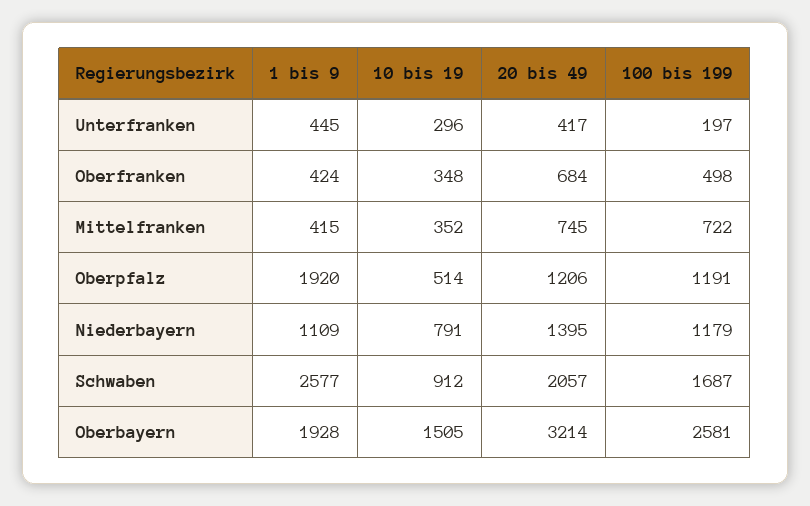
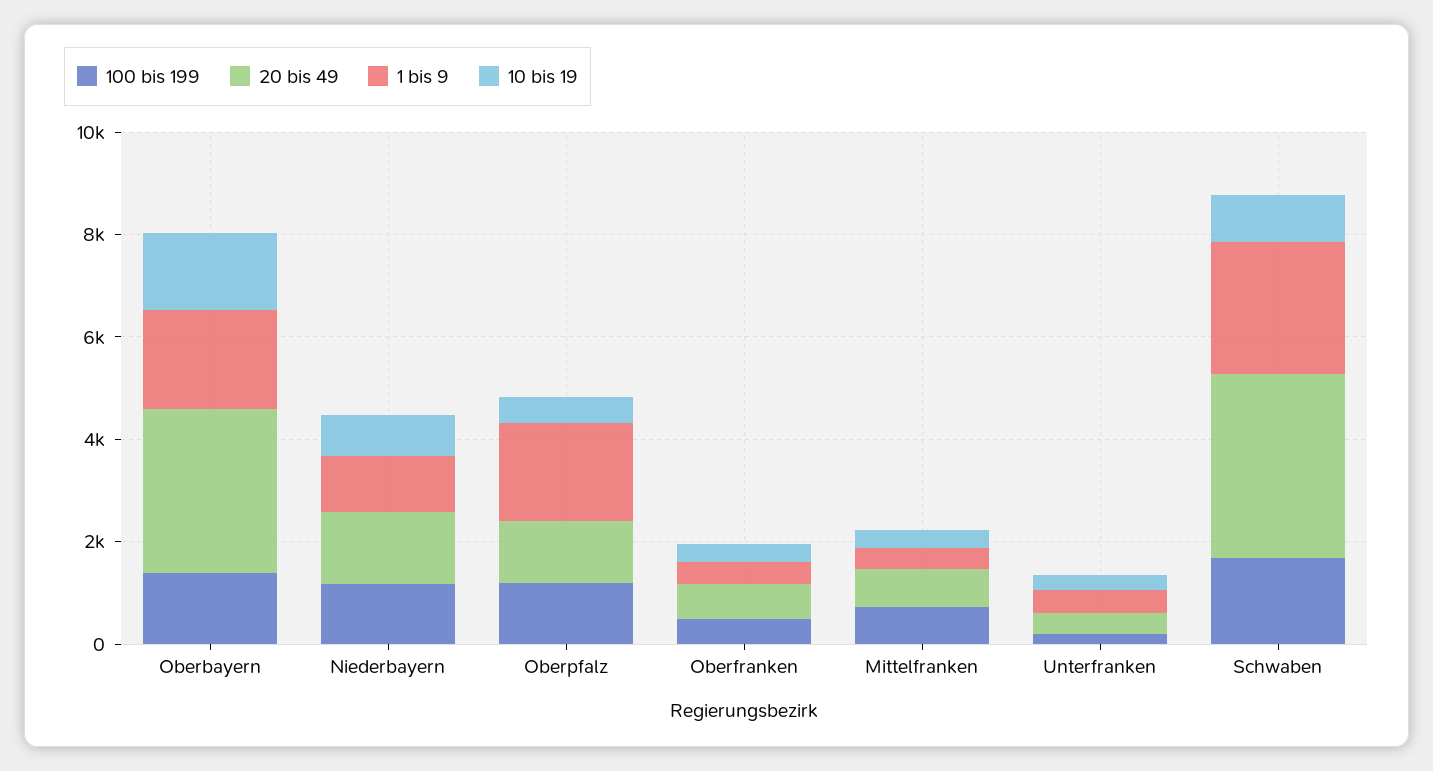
  {
    "1 bis 9": {
      "Unterfranken": 445,
      "Oberfranken": 424,
      "Mittelfranken": 415,
      "Oberpfalz": 1920,
      "Niederbayern": 1109,
      "Schwaben": 2577,
      "Oberbayern": 1928
    },
    "10 bis 19": {
      "Unterfranken": 296,
      "Oberfranken": 348,
      "Mittelfranken": 352,
      "Oberpfalz": 514,
      "Niederbayern": 791,
      "Schwaben": 912,
      "Oberbayern": 1505
    },
    "20 bis 49": {
      "Unterfranken": 417,
      "Oberfranken": 684,
      "Mittelfranken": 745,
      "Oberpfalz": 1206,
      "Niederbayern": 1395,
-     "Schwaben": 2057,
+     "Schwaben": 3500,
      "Oberbayern": 3214
    },
    "100 bis 199": {
      "Unterfranken": 197,
      "Oberfranken": 498,
      "Mittelfranken": 722,
      "Oberpfalz": 1191,
      "Niederbayern": 1179,
      "Schwaben": 1687,
-     "Oberbayern": 2581
+     "Oberbayern": 1500
    }
  }

